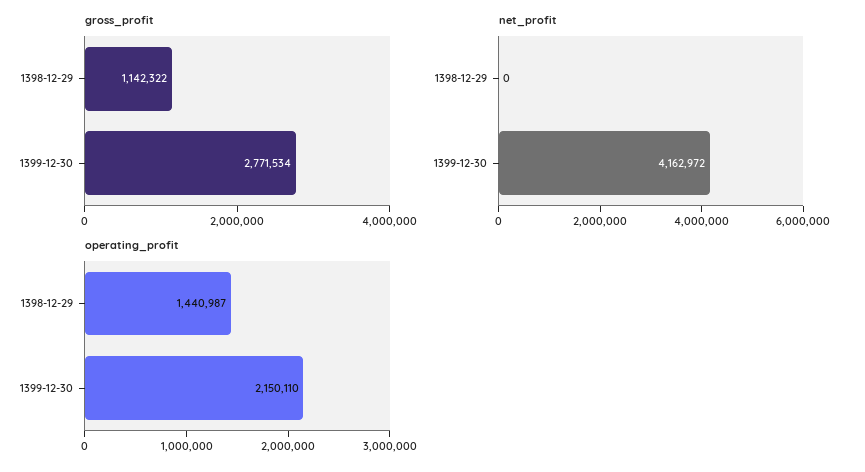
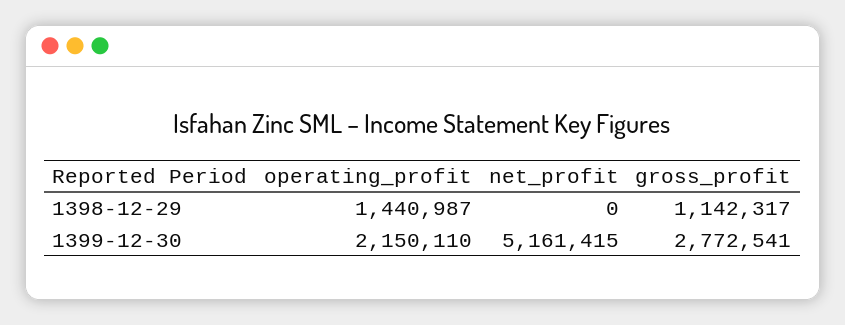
  {
    "gross_profit": {
-     "1398-12-29": 1142322,
+     "1398-12-29": 1142317,
-     "1399-12-30": 2771534
+     "1399-12-30": 2772541
    },
    "net_profit": {
      "1398-12-29": 0,
-     "1399-12-30": 4162972
+     "1399-12-30": 5161415
    },
    "operating_profit": {
      "1398-12-29": 1440987,
      "1399-12-30": 2150110
    }
  }

